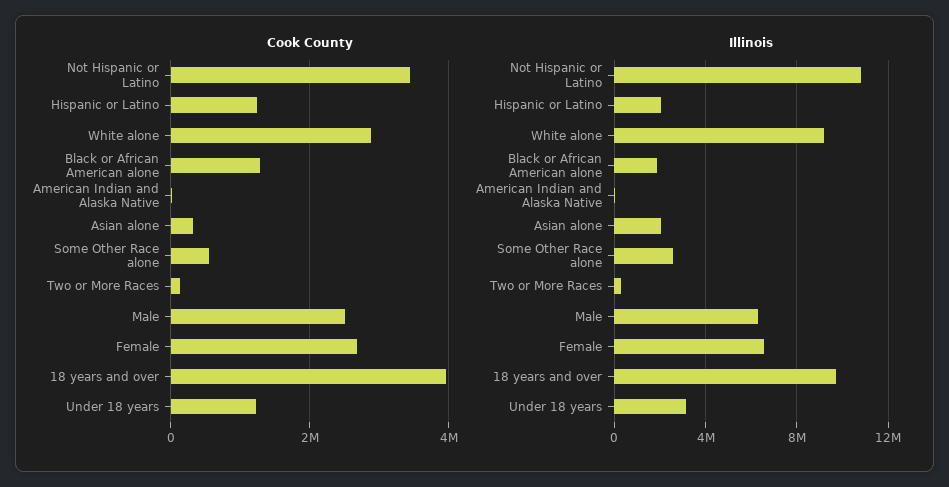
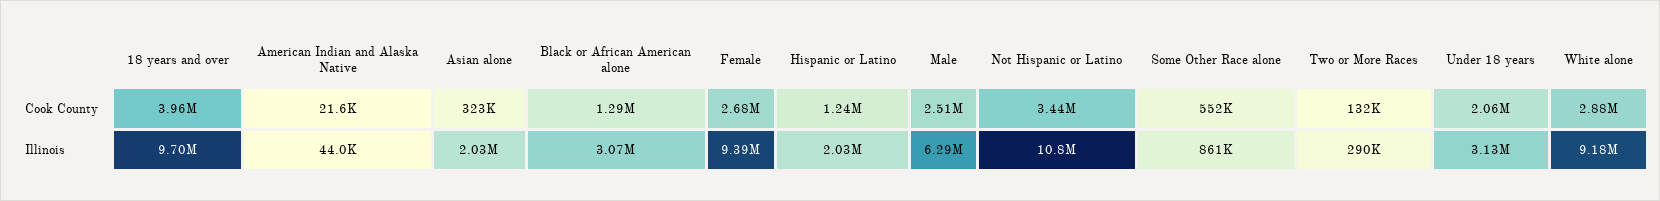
  {
    "Cook County": {
      "Not Hispanic or Latino": 3440000,
      "Hispanic or Latino": 1240000,
      "White alone": 2880000,
      "Black or African American alone": 1290000,
      "American Indian and Alaska Native": 21600,
      "Asian alone": 323000,
      "Some Other Race alone": 552000,
      "Two or More Races": 132000,
      "Male": 2510000,
      "Female": 2680000,
      "18 years and over": 3960000,
-     "Under 18 years": 1200000
+     "Under 18 years": 2060000
    },
    "Illinois": {
      "Not Hispanic or Latino": 10800000,
      "Hispanic or Latino": 2030000,
      "White alone": 9180000,
-     "Black or African American alone": 2000000,
+     "Black or African American alone": 3070000,
      "American Indian and Alaska Native": 44000,
      "Asian alone": 2030000,
-     "Some Other Race alone": 2500000,
+     "Some Other Race alone": 861000,
      "Two or More Races": 290000,
      "Male": 6290000,
-     "Female": 6500000,
+     "Female": 9390000,
      "18 years and over": 9700000,
      "Under 18 years": 3130000
    }
  }

